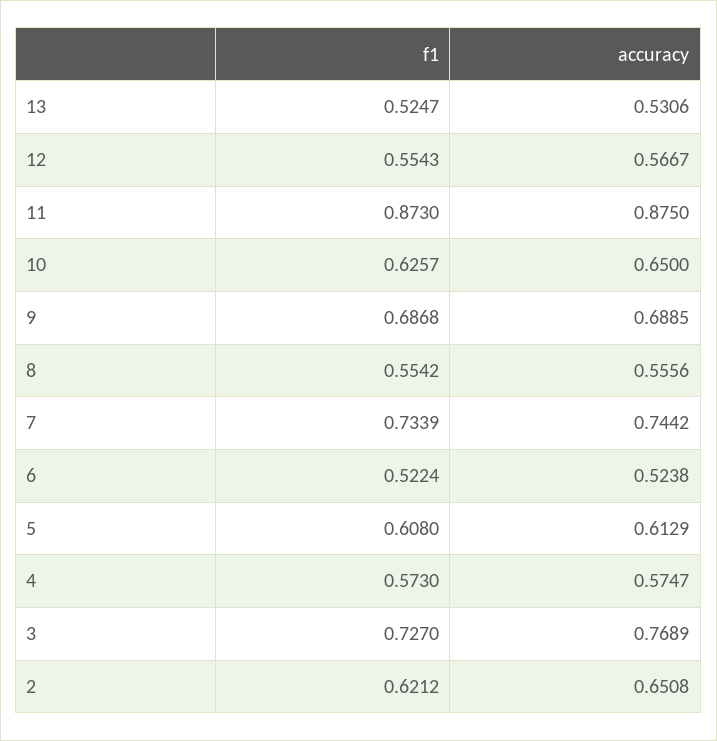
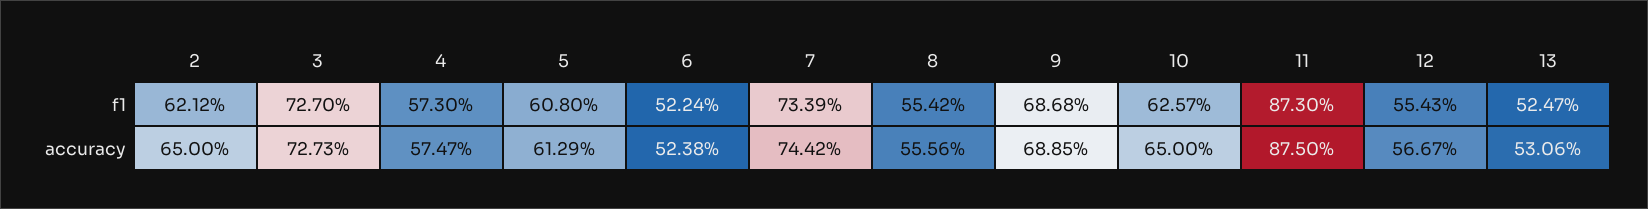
  {
    "f1": {
      "13": 0.5247,
      "12": 0.5543,
      "11": 0.873,
      "10": 0.6257,
      "9": 0.6868,
      "8": 0.5542,
      "7": 0.7339,
      "6": 0.5224,
      "5": 0.608,
      "4": 0.573,
      "3": 0.727,
      "2": 0.6212
    },
    "accuracy": {
      "13": 0.5306,
      "12": 0.5667,
      "11": 0.875,
      "10": 0.65,
      "9": 0.6885,
      "8": 0.5556,
      "7": 0.7442,
      "6": 0.5238,
      "5": 0.6129,
      "4": 0.5747,
-     "3": 0.7689,
+     "3": 0.7273,
-     "2": 0.6508
+     "2": 0.65
    }
  }

